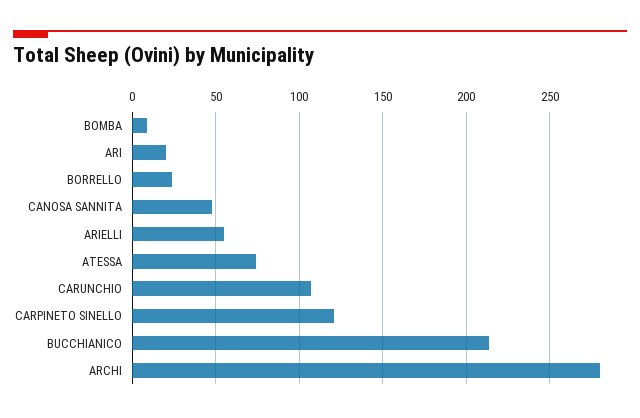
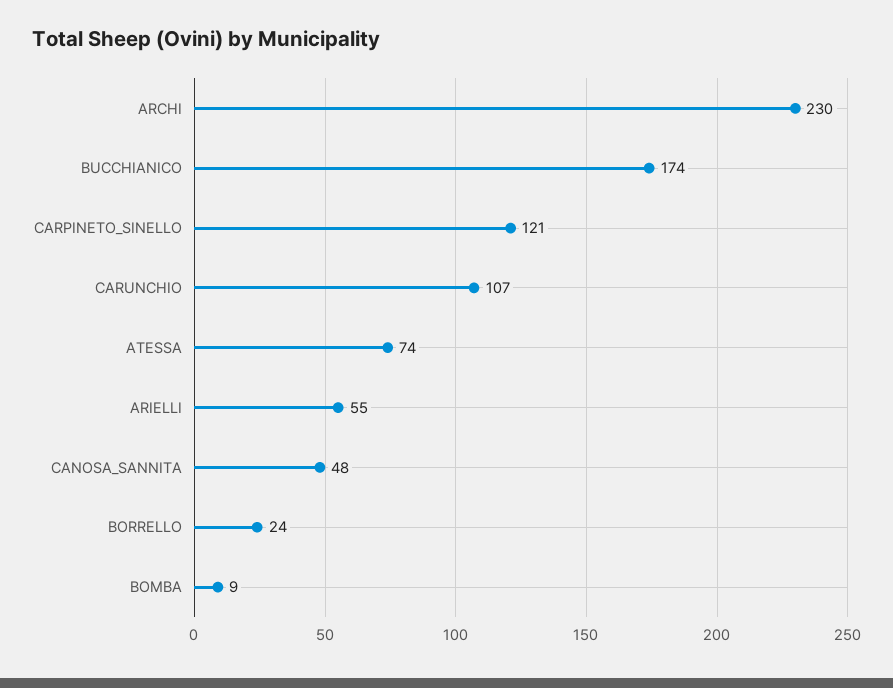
  {
    "BOMBA": 9,
-   "ARI": 20,
    "BORRELLO": 24,
    "CANOSA SANNITA": 48,
    "ARIELLI": 55,
    "ATESSA": 74,
    "CARUNCHIO": 107,
    "CARPINETO SINELLO": 121,
-   "BUCCHIANICO": 215,
+   "BUCCHIANICO": 174,
-   "ARCHI": 280
+   "ARCHI": 230
  }

